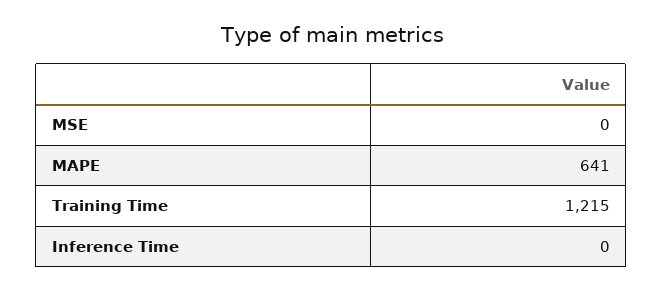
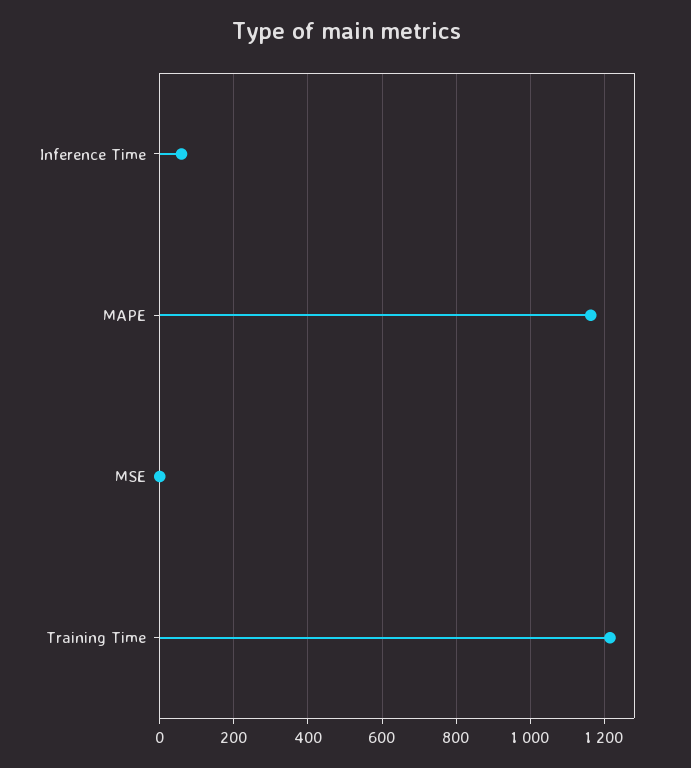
  {
    "MSE": 0,
-   "MAPE": 641,
+   "MAPE": 1160,
    "Training Time": 1215,
-   "Inference Time": 0
+   "Inference Time": 60
  }

